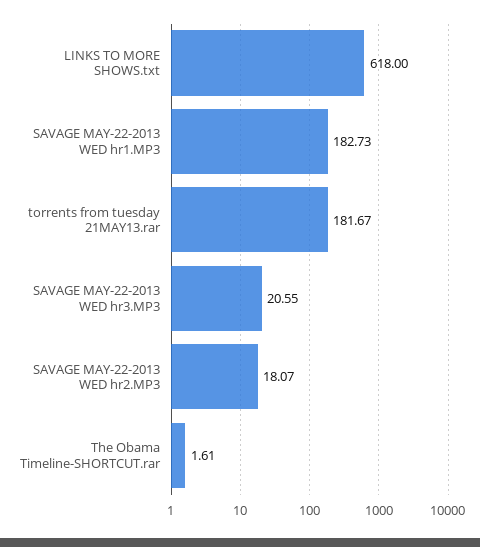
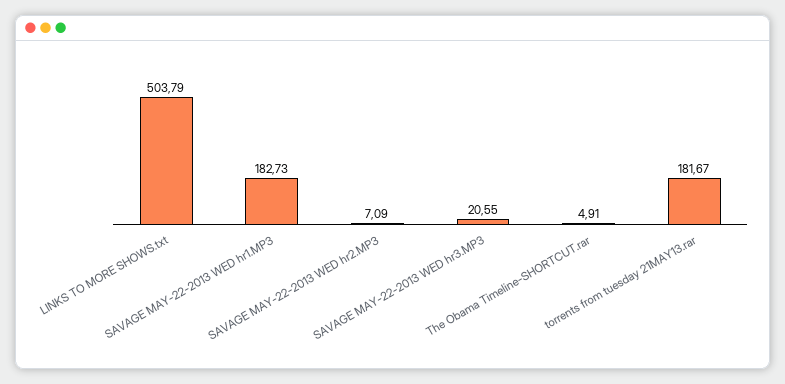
  {
-   "LINKS TO MORE SHOWS.txt": 618,
+   "LINKS TO MORE SHOWS.txt": 503.79,
    "SAVAGE MAY-22-2013 WED hr1.MP3": 182.73,
    "torrents from tuesday 21MAY13.rar": 181.67,
    "SAVAGE MAY-22-2013 WED hr3.MP3": 20.55,
-   "SAVAGE MAY-22-2013 WED hr2.MP3": 18.07,
+   "SAVAGE MAY-22-2013 WED hr2.MP3": 7.09,
-   "The Obama Timeline-SHORTCUT.rar": 1.61
+   "The Obama Timeline-SHORTCUT.rar": 4.91
  }

